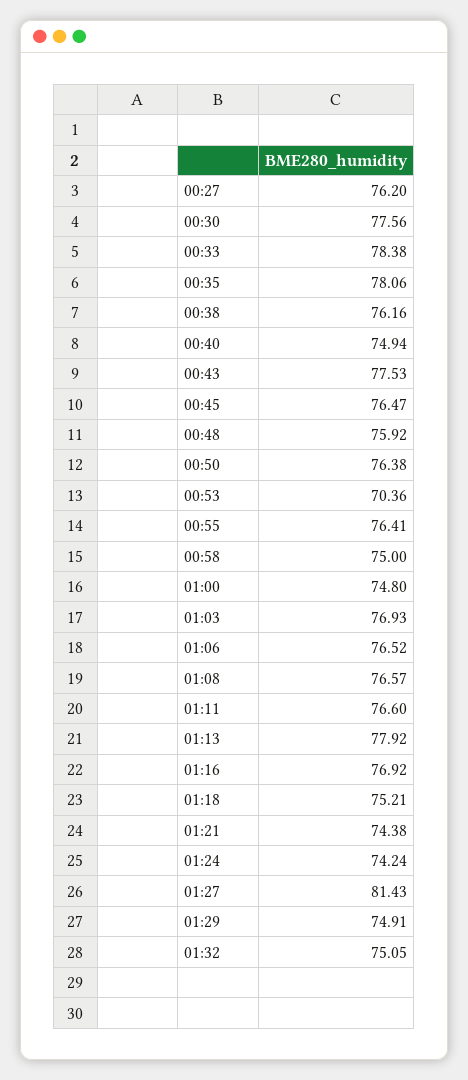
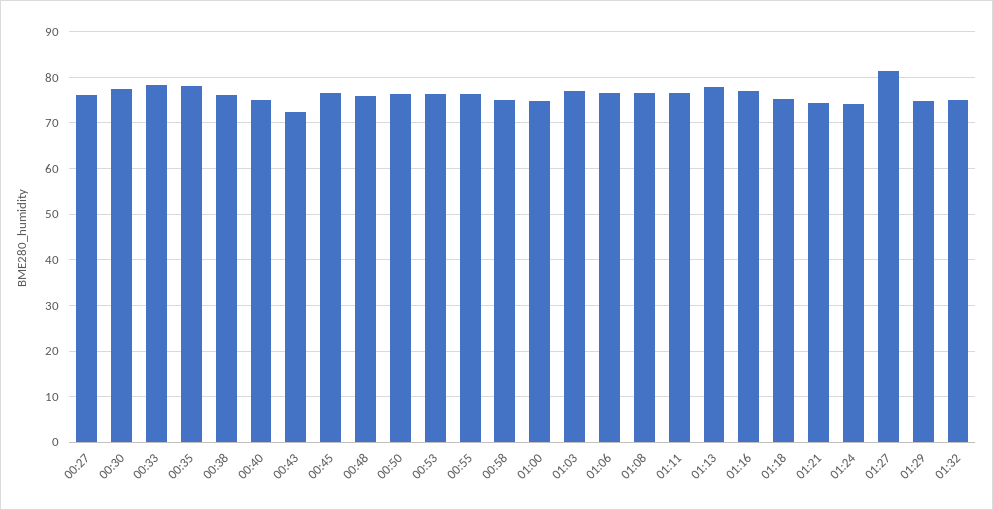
  {
    "00:27": 76.2,
    "00:30": 77.56,
    "00:33": 78.38,
    "00:35": 78.06,
    "00:38": 76.16,
    "00:40": 74.94,
-   "00:43": 77.53,
+   "00:43": 72,
    "00:45": 76.47,
    "00:48": 75.92,
    "00:50": 76.38,
-   "00:53": 70.36,
+   "00:53": 76,
    "00:55": 76.41,
    "00:58": 75,
    "01:00": 74.8,
    "01:03": 76.93,
    "01:06": 76.52,
    "01:08": 76.57,
    "01:11": 76.6,
    "01:13": 77.92,
    "01:16": 76.92,
    "01:18": 75.21,
    "01:21": 74.38,
    "01:24": 74.24,
    "01:27": 81.43,
    "01:29": 74.91,
    "01:32": 75.05
  }

